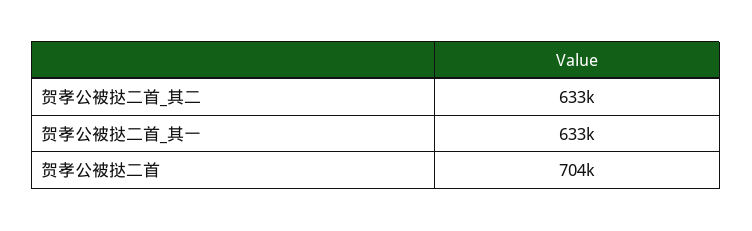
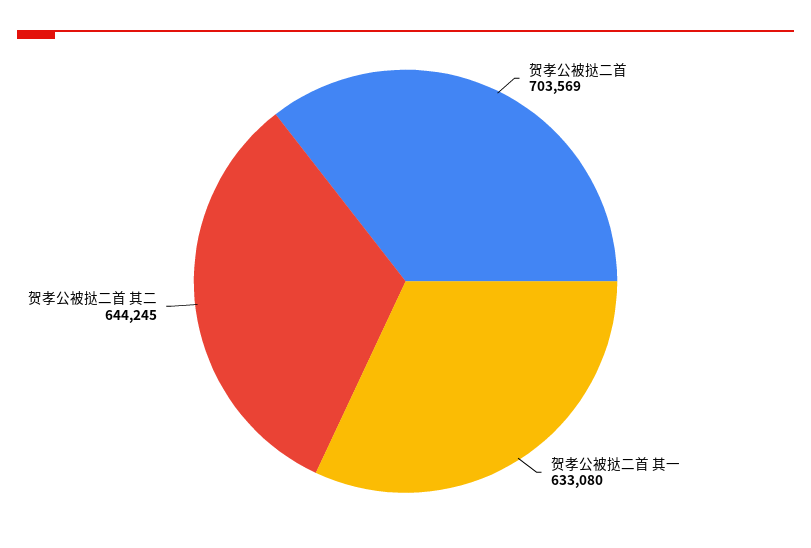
  {
-   "贺孝公被挞二首_其二": 633000,
+   "贺孝公被挞二首_其二": 644245,
    "贺孝公被挞二首_其一": 633080,
    "贺孝公被挞二首": 703569
  }

